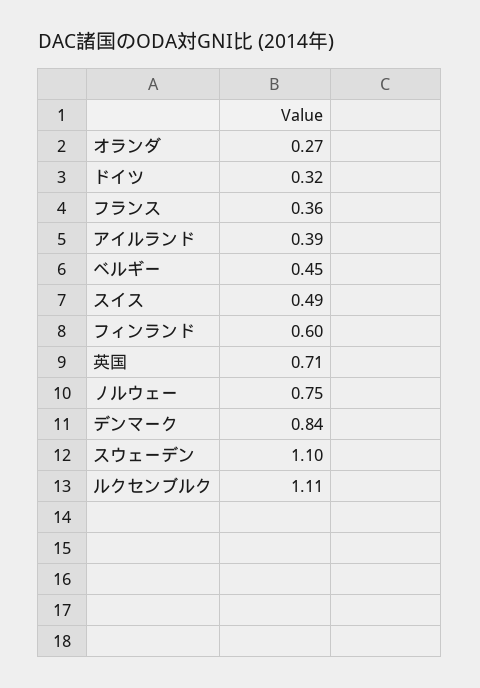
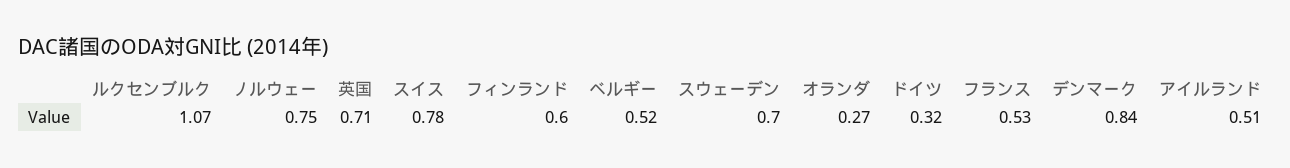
  {
    "オランダ": 0.27,
    "ドイツ": 0.32,
-   "フランス": 0.36,
+   "フランス": 0.53,
-   "アイルランド": 0.39,
+   "アイルランド": 0.51,
-   "ベルギー": 0.45,
+   "ベルギー": 0.52,
-   "スイス": 0.49,
+   "スイス": 0.78,
    "フィンランド": 0.6,
    "英国": 0.71,
    "ノルウェー": 0.75,
    "デンマーク": 0.84,
-   "スウェーデン": 1.1,
+   "スウェーデン": 0.7,
-   "ルクセンブルク": 1.11
+   "ルクセンブルク": 1.07
  }

